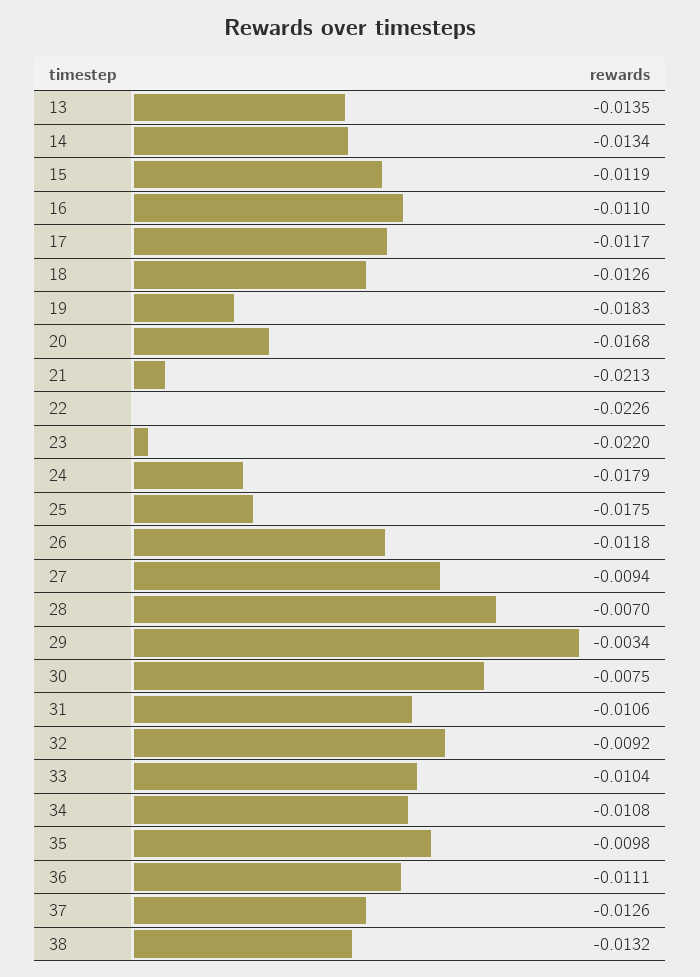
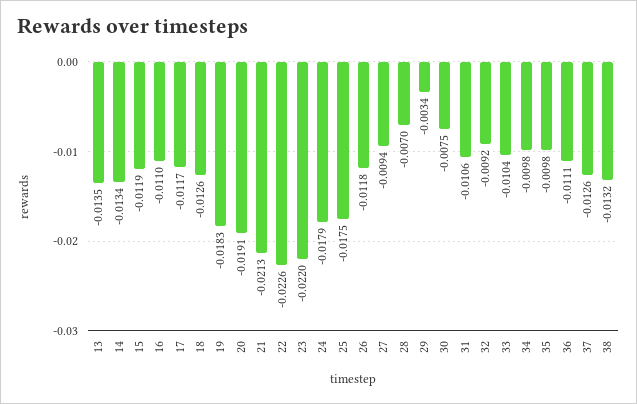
  {
    "13": -0.0135,
    "14": -0.0134,
    "15": -0.0119,
    "16": -0.011,
    "17": -0.0117,
    "18": -0.0126,
    "19": -0.0183,
-   "20": -0.0168,
+   "20": -0.0191,
    "21": -0.0213,
    "22": -0.0226,
    "23": -0.022,
    "24": -0.0179,
    "25": -0.0175,
    "26": -0.0118,
    "27": -0.0094,
    "28": -0.007,
    "29": -0.0034,
    "30": -0.0075,
    "31": -0.0106,
    "32": -0.0092,
    "33": -0.0104,
-   "34": -0.0108,
+   "34": -0.0098,
    "35": -0.0098,
    "36": -0.0111,
    "37": -0.0126,
    "38": -0.0132
  }

